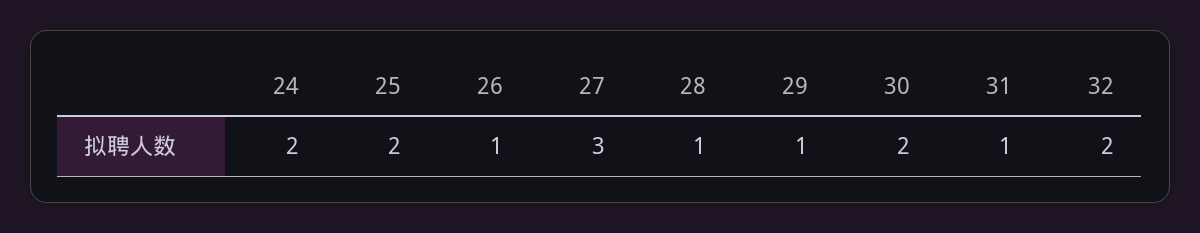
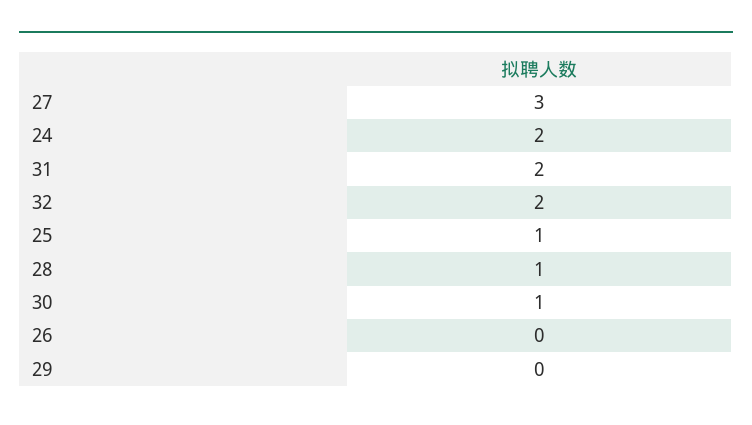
  {
    "24": 2,
-   "25": 2,
+   "25": 1,
-   "26": 1,
+   "26": 0,
    "27": 3,
    "28": 1,
-   "29": 1,
+   "29": 0,
-   "30": 2,
+   "30": 1,
-   "31": 1,
+   "31": 2,
    "32": 2
  }

